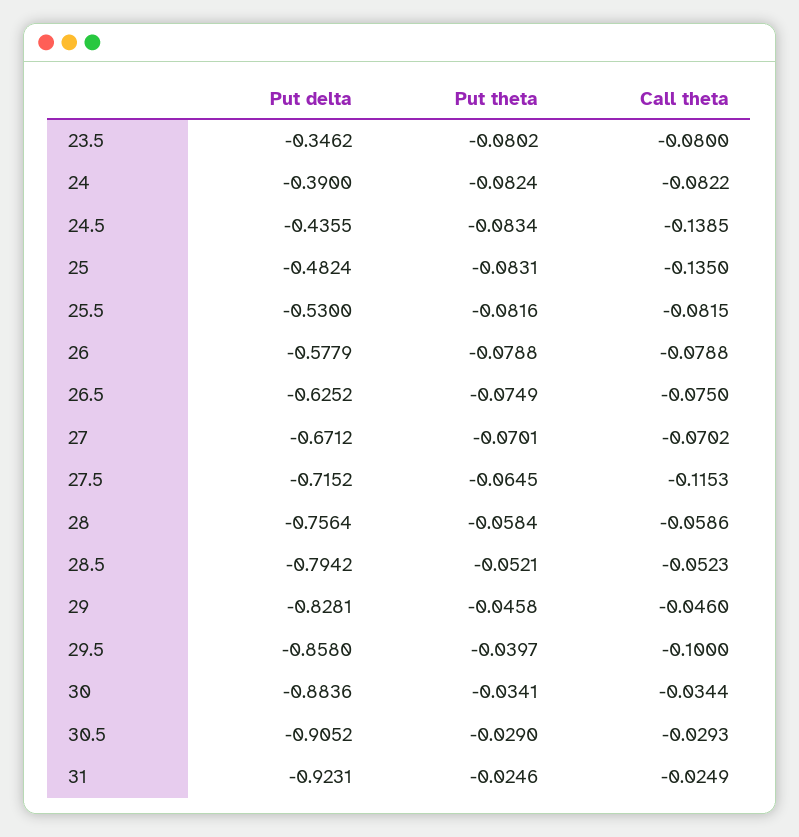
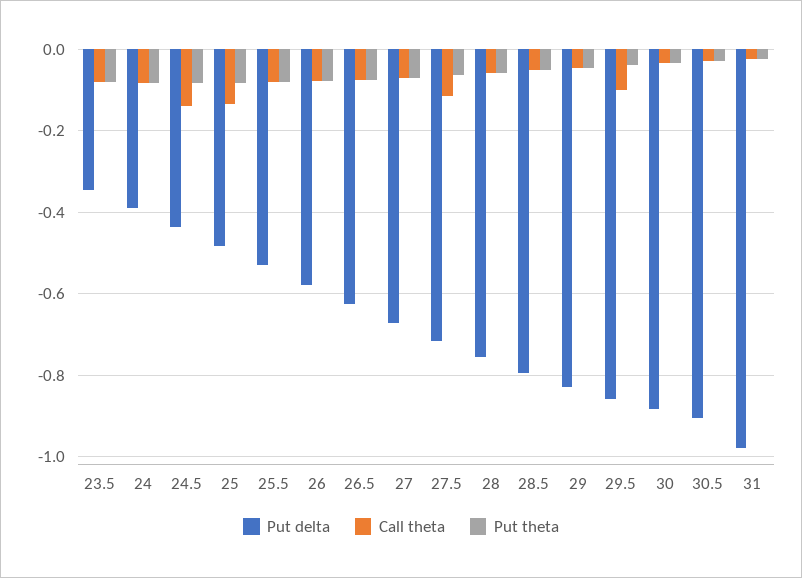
  {
    "Put delta": {
      "23.5": -0.3462,
      "24": -0.39,
      "24.5": -0.4355,
      "25": -0.4824,
      "25.5": -0.53,
      "26": -0.5779,
      "26.5": -0.6252,
      "27": -0.6712,
      "27.5": -0.7152,
      "28": -0.7564,
      "28.5": -0.7942,
      "29": -0.8281,
      "29.5": -0.858,
      "30": -0.8836,
      "30.5": -0.9052,
-     "31": -0.9231
+     "31": -0.98
    },
    "Put theta": {
      "23.5": -0.0802,
      "24": -0.0824,
      "24.5": -0.0834,
      "25": -0.0831,
      "25.5": -0.0816,
      "26": -0.0788,
      "26.5": -0.0749,
      "27": -0.0701,
      "27.5": -0.0645,
      "28": -0.0584,
      "28.5": -0.0521,
      "29": -0.0458,
      "29.5": -0.0397,
      "30": -0.0341,
      "30.5": -0.029,
      "31": -0.0246
    },
    "Call theta": {
      "23.5": -0.08,
      "24": -0.0822,
      "24.5": -0.1385,
      "25": -0.135,
      "25.5": -0.0815,
      "26": -0.0788,
      "26.5": -0.075,
      "27": -0.0702,
      "27.5": -0.1153,
      "28": -0.0586,
      "28.5": -0.0523,
      "29": -0.046,
      "29.5": -0.1,
      "30": -0.0344,
      "30.5": -0.0293,
      "31": -0.0249
    }
  }

